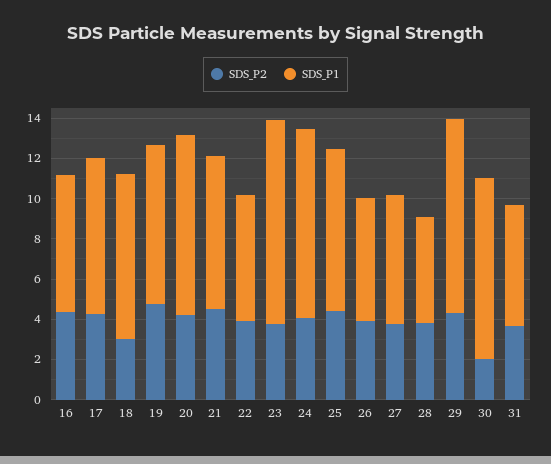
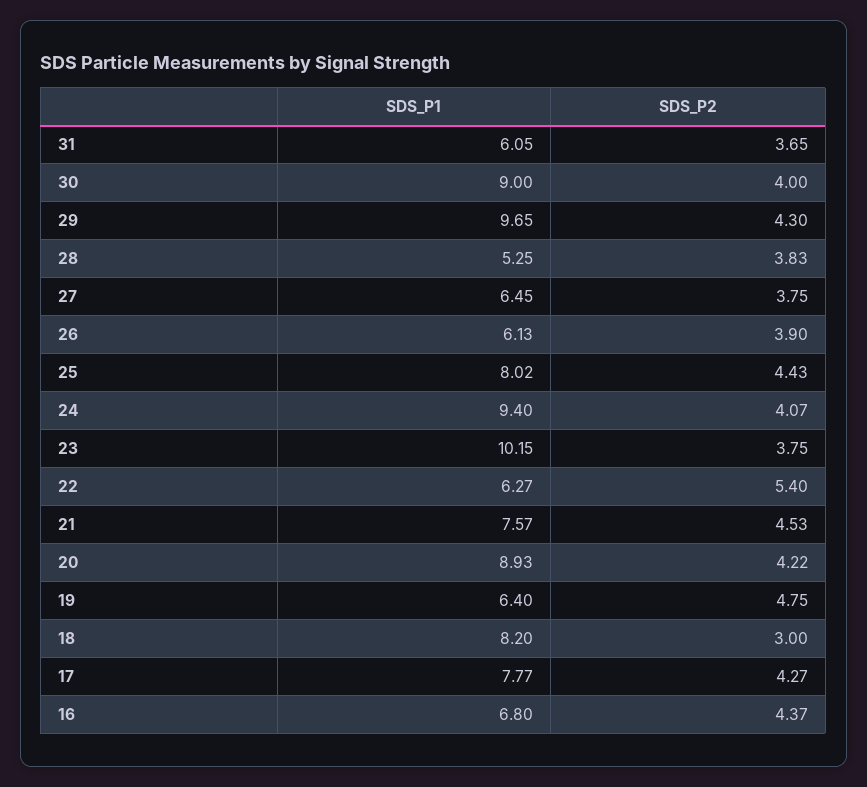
  {
    "SDS_P2": {
      "16": 4.37,
      "17": 4.27,
      "18": 3,
      "19": 4.75,
      "20": 4.22,
      "21": 4.53,
-     "22": 4,
+     "22": 5.4,
      "23": 3.75,
      "24": 4.07,
      "25": 4.43,
      "26": 3.9,
      "27": 3.75,
      "28": 3.83,
      "29": 4.3,
-     "30": 2,
+     "30": 4,
      "31": 3.65
    },
    "SDS_P1": {
      "16": 6.8,
      "17": 7.77,
      "18": 8.2,
-     "19": 8,
+     "19": 6.4,
      "20": 8.93,
      "21": 7.57,
      "22": 6.27,
      "23": 10.15,
      "24": 9.4,
      "25": 8.02,
      "26": 6.13,
      "27": 6.45,
      "28": 5.25,
      "29": 9.65,
      "30": 9,
      "31": 6.05
    }
  }

